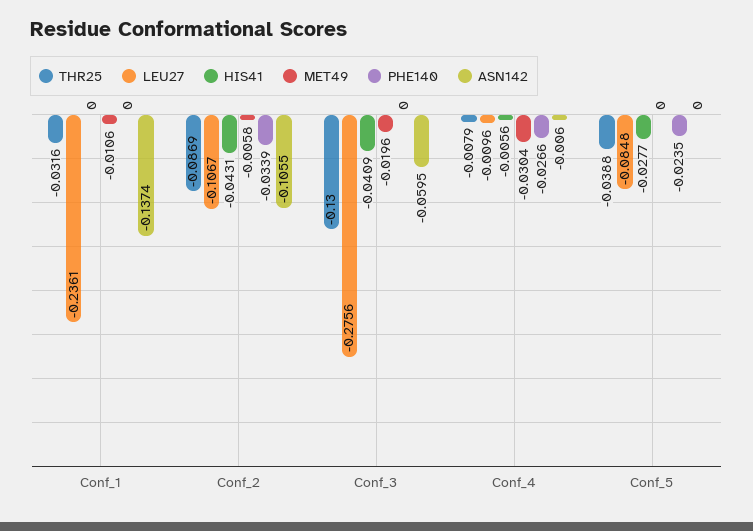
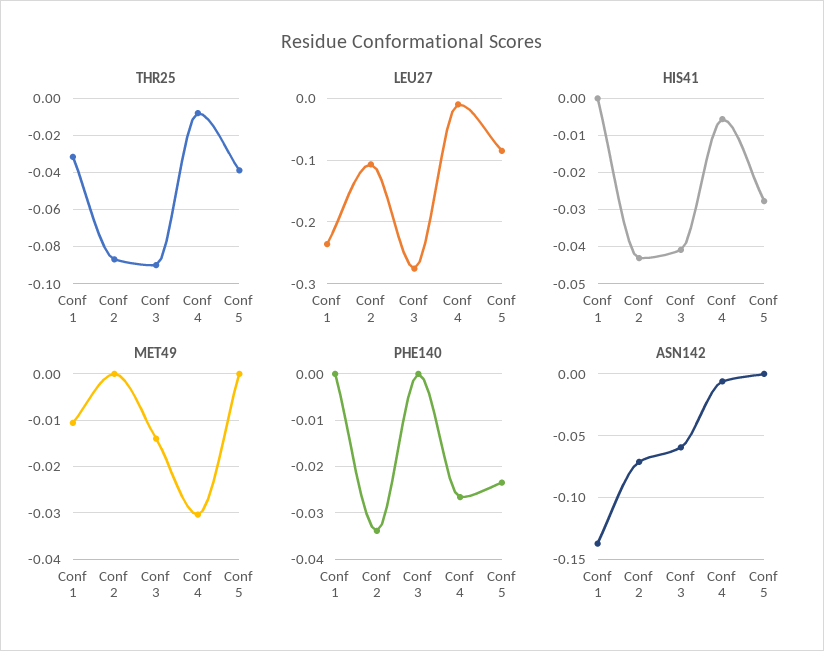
  {
    "THR25": {
      "Conf_1": -0.0316,
      "Conf_2": -0.0869,
-     "Conf_3": -0.13,
+     "Conf_3": -0.09,
      "Conf_4": -0.0079,
      "Conf_5": -0.0388
    },
    "LEU27": {
      "Conf_1": -0.2361,
      "Conf_2": -0.1067,
      "Conf_3": -0.2756,
      "Conf_4": -0.0096,
      "Conf_5": -0.0848
    },
    "HIS41": {
      "Conf_1": 0,
      "Conf_2": -0.0431,
      "Conf_3": -0.0409,
      "Conf_4": -0.0056,
      "Conf_5": -0.0277
    },
    "MET49": {
      "Conf_1": -0.0106,
-     "Conf_2": -0.0058,
+     "Conf_2": 0,
-     "Conf_3": -0.0196,
+     "Conf_3": -0.014,
      "Conf_4": -0.0304,
      "Conf_5": 0
    },
    "PHE140": {
      "Conf_1": 0,
      "Conf_2": -0.0339,
      "Conf_3": 0,
      "Conf_4": -0.0266,
      "Conf_5": -0.0235
    },
    "ASN142": {
      "Conf_1": -0.1374,
-     "Conf_2": -0.1055,
+     "Conf_2": -0.07,
      "Conf_3": -0.0595,
      "Conf_4": -0.006,
      "Conf_5": 0
    }
  }

